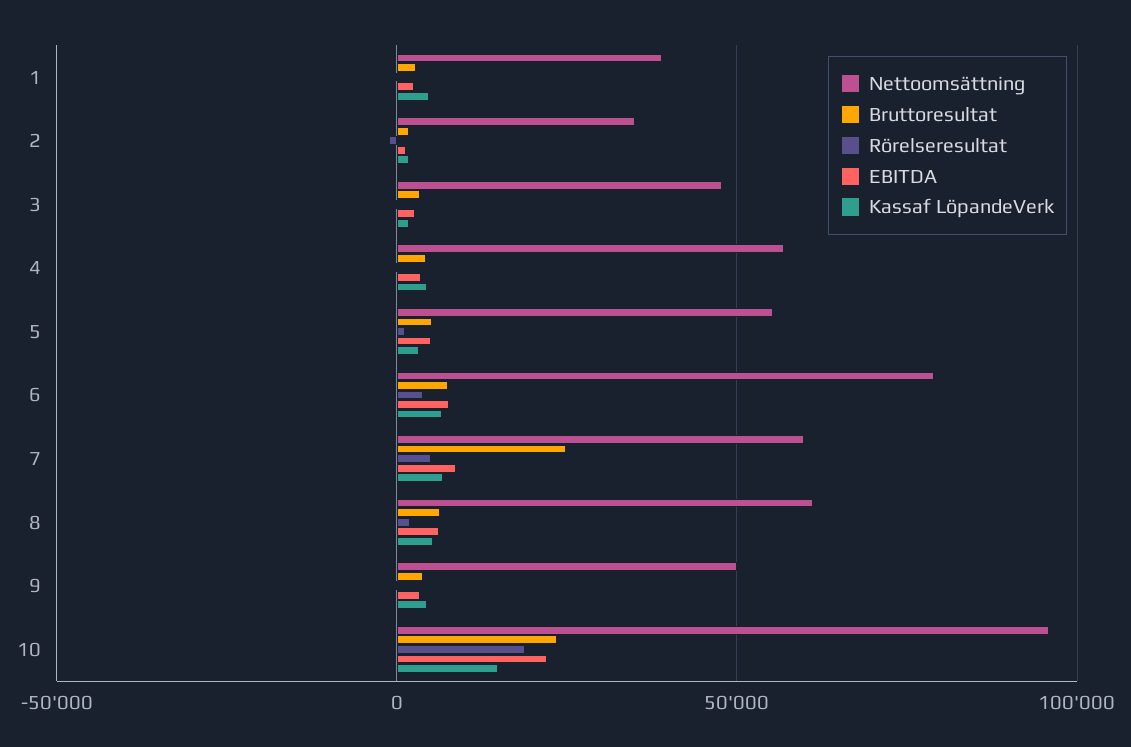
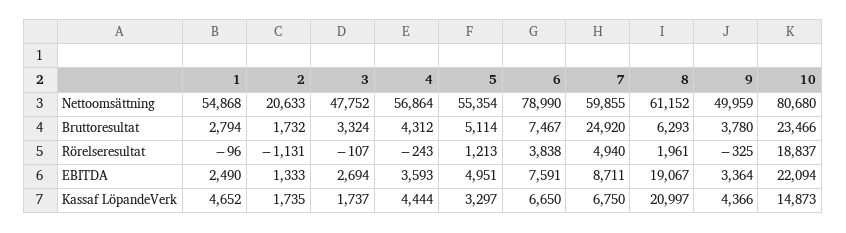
  {
    "Nettoomsättning": {
-     "1": 40000,
+     "1": 54868,
-     "2": 35000,
+     "2": 20633,
      "3": 47752,
      "4": 56864,
      "5": 55354,
      "6": 78990,
      "7": 59855,
      "8": 61152,
      "9": 49959,
-     "10": 95000
+     "10": 80680
    },
    "Bruttoresultat": {
      "1": 2794,
      "2": 1732,
      "3": 3324,
      "4": 4312,
      "5": 5114,
      "6": 7467,
      "7": 24920,
      "8": 6293,
      "9": 3780,
      "10": 23466
    },
    "Rörelseresultat": {
      "1": -96,
      "2": -1131,
      "3": -107,
      "4": -243,
      "5": 1213,
      "6": 3838,
      "7": 4940,
      "8": 1961,
      "9": -325,
      "10": 18837
    },
    "EBITDA": {
      "1": 2490,
      "2": 1333,
      "3": 2694,
      "4": 3593,
      "5": 4951,
      "6": 7591,
      "7": 8711,
-     "8": 5000,
+     "8": 19067,
      "9": 3364,
      "10": 22094
    },
    "Kassaf LöpandeVerk": {
      "1": 4652,
      "2": 1735,
      "3": 1737,
      "4": 4444,
      "5": 3297,
      "6": 6650,
      "7": 6750,
-     "8": 5000,
+     "8": 20997,
      "9": 4366,
      "10": 14873
    }
  }

